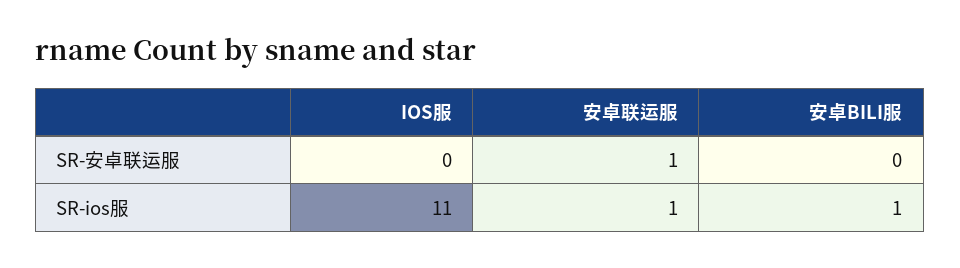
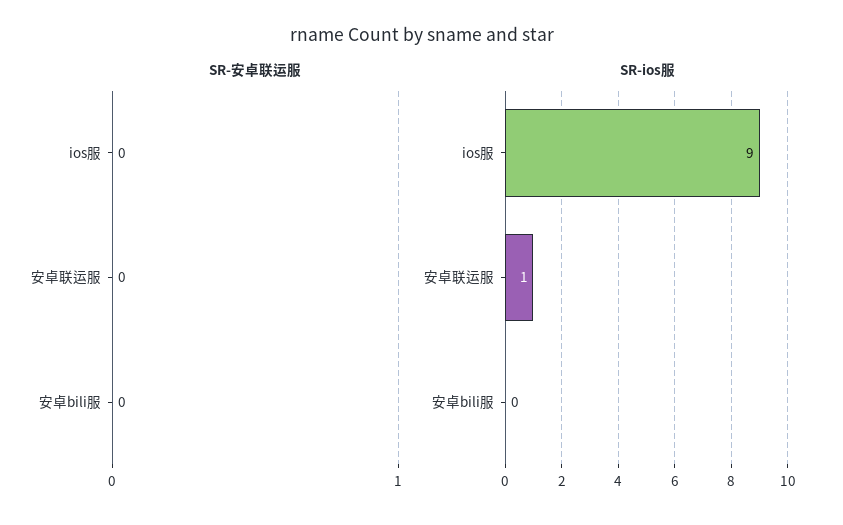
  {
    "SR-安卓联运服": {
      "IOS服": 0,
-     "安卓联运服": 1,
+     "安卓联运服": 0,
      "安卓BILI服": 0
    },
    "SR-ios服": {
-     "IOS服": 11,
+     "IOS服": 9,
      "安卓联运服": 1,
-     "安卓BILI服": 1
+     "安卓BILI服": 0
    }
  }

